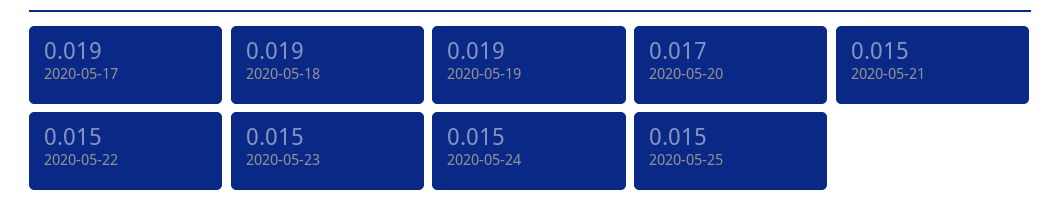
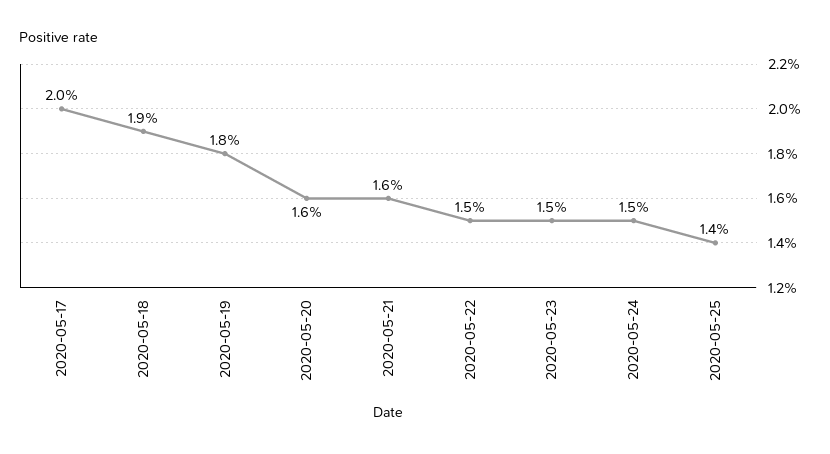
  {
-   "2020-05-17": 0.019,
+   "2020-05-17": 0.02,
    "2020-05-18": 0.019,
-   "2020-05-19": 0.019,
+   "2020-05-19": 0.018,
-   "2020-05-20": 0.017,
+   "2020-05-20": 0.016,
-   "2020-05-21": 0.015,
+   "2020-05-21": 0.016,
    "2020-05-22": 0.015,
    "2020-05-23": 0.015,
    "2020-05-24": 0.015,
-   "2020-05-25": 0.015
+   "2020-05-25": 0.014
  }

